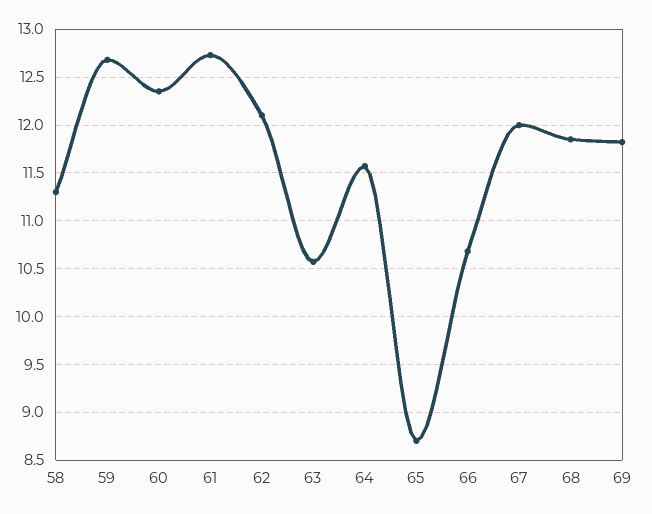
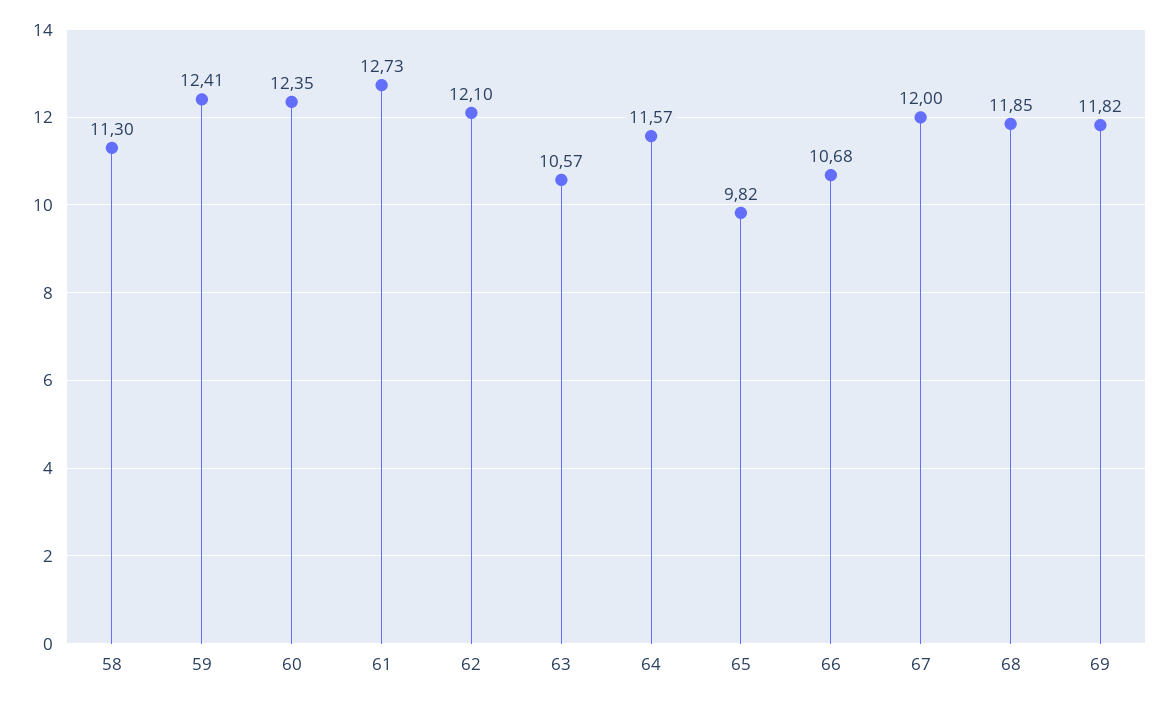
  {
    "58": 11.3,
-   "59": 12.7,
+   "59": 12.41,
    "60": 12.35,
    "61": 12.73,
    "62": 12.1,
    "63": 10.57,
    "64": 11.57,
-   "65": 8.7,
+   "65": 9.82,
    "66": 10.68,
    "67": 12,
    "68": 11.85,
    "69": 11.82
  }

